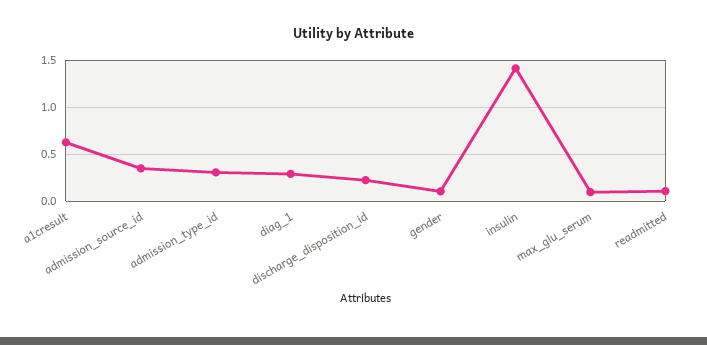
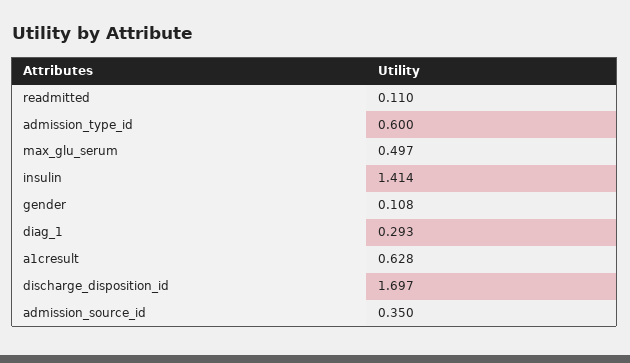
  {
    "a1cresult": 0.628,
    "admission_source_id": 0.35,
-   "admission_type_id": 0.3,
+   "admission_type_id": 0.6,
    "diag_1": 0.293,
-   "discharge_disposition_id": 0.2,
+   "discharge_disposition_id": 1.697,
    "gender": 0.108,
    "insulin": 1.414,
-   "max_glu_serum": 0.1,
+   "max_glu_serum": 0.497,
    "readmitted": 0.11
  }

